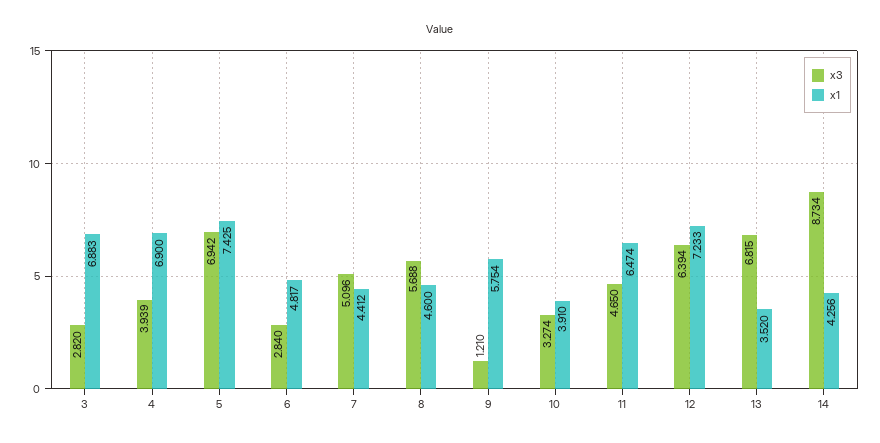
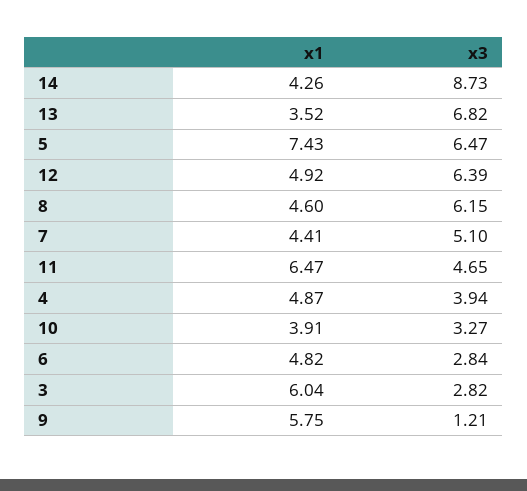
  {
    "x3": {
      "3": 2.82,
      "4": 3.939,
-     "5": 6.942,
+     "5": 6.47,
      "6": 2.84,
      "7": 5.096,
-     "8": 5.688,
+     "8": 6.15,
      "9": 1.21,
      "10": 3.274,
      "11": 4.65,
      "12": 6.394,
      "13": 6.815,
      "14": 8.734
    },
    "x1": {
-     "3": 6.883,
+     "3": 6.04,
-     "4": 6.9,
+     "4": 4.87,
      "5": 7.425,
      "6": 4.817,
      "7": 4.412,
      "8": 4.6,
      "9": 5.754,
      "10": 3.91,
      "11": 6.474,
-     "12": 7.233,
+     "12": 4.92,
      "13": 3.52,
      "14": 4.256
    }
  }

